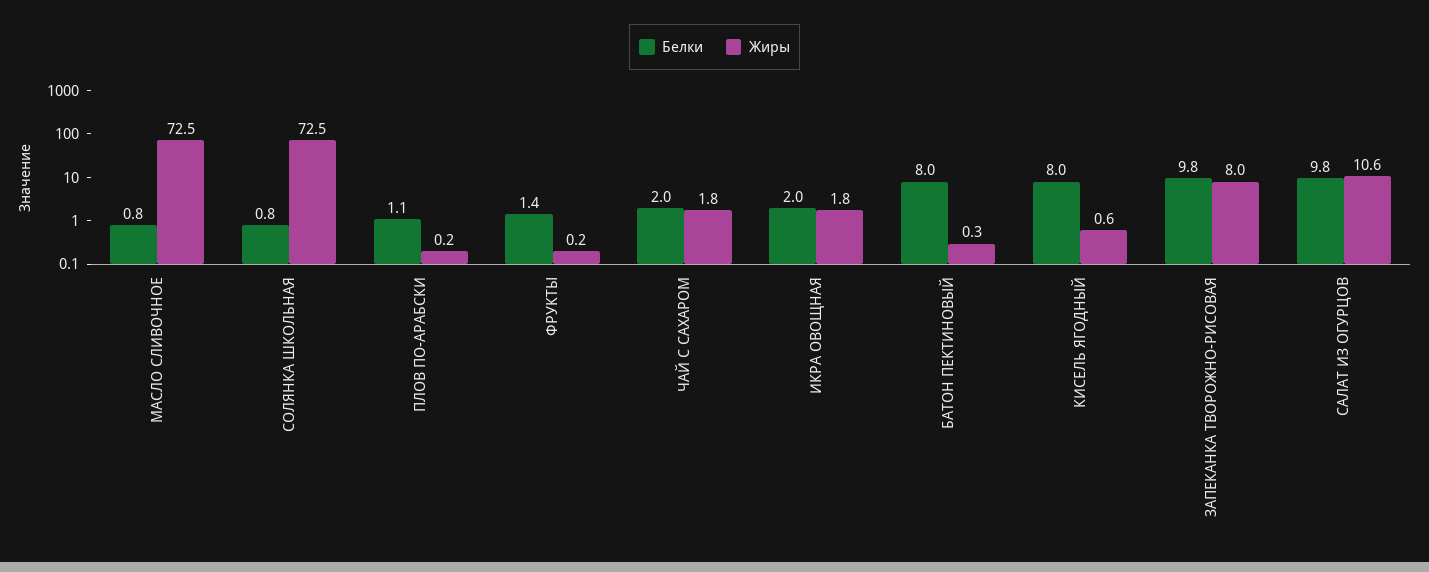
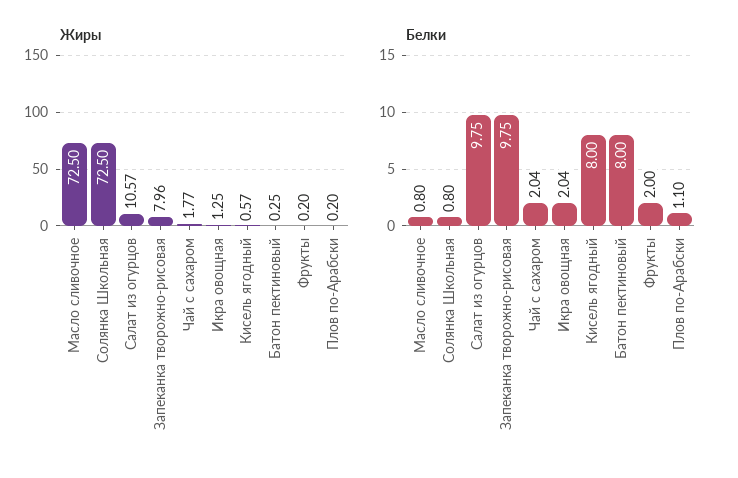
  {
    "Белки": {
      "МАСЛО СЛИВОЧНОЕ": 0.8,
      "СОЛЯНКА ШКОЛЬНАЯ": 0.8,
      "ПЛОВ ПО-АРАБСКИ": 1.1,
-     "ФРУКТЫ": 1.4,
+     "ФРУКТЫ": 2,
      "ЧАЙ С САХАРОМ": 2.04,
      "ИКРА ОВОЩНАЯ": 2.04,
      "БАТОН ПЕКТИНОВЫЙ": 8,
      "КИСЕЛЬ ЯГОДНЫЙ": 8,
      "ЗАПЕКАНКА ТВОРОЖНО-РИСОВАЯ": 9.75,
      "САЛАТ ИЗ ОГУРЦОВ": 9.75
    },
    "Жиры": {
      "МАСЛО СЛИВОЧНОЕ": 72.5,
      "СОЛЯНКА ШКОЛЬНАЯ": 72.5,
      "ПЛОВ ПО-АРАБСКИ": 0.2,
      "ФРУКТЫ": 0.2,
      "ЧАЙ С САХАРОМ": 1.77,
-     "ИКРА ОВОЩНАЯ": 1.8,
+     "ИКРА ОВОЩНАЯ": 1.25,
      "БАТОН ПЕКТИНОВЫЙ": 0.25,
      "КИСЕЛЬ ЯГОДНЫЙ": 0.57,
      "ЗАПЕКАНКА ТВОРОЖНО-РИСОВАЯ": 7.96,
      "САЛАТ ИЗ ОГУРЦОВ": 10.57
    }
  }

